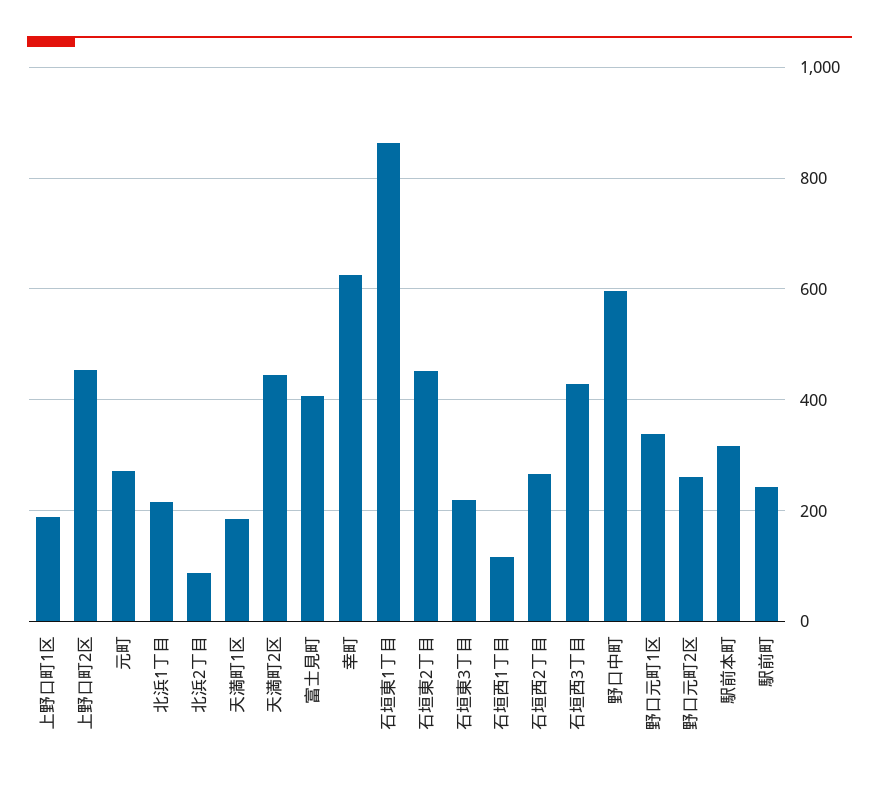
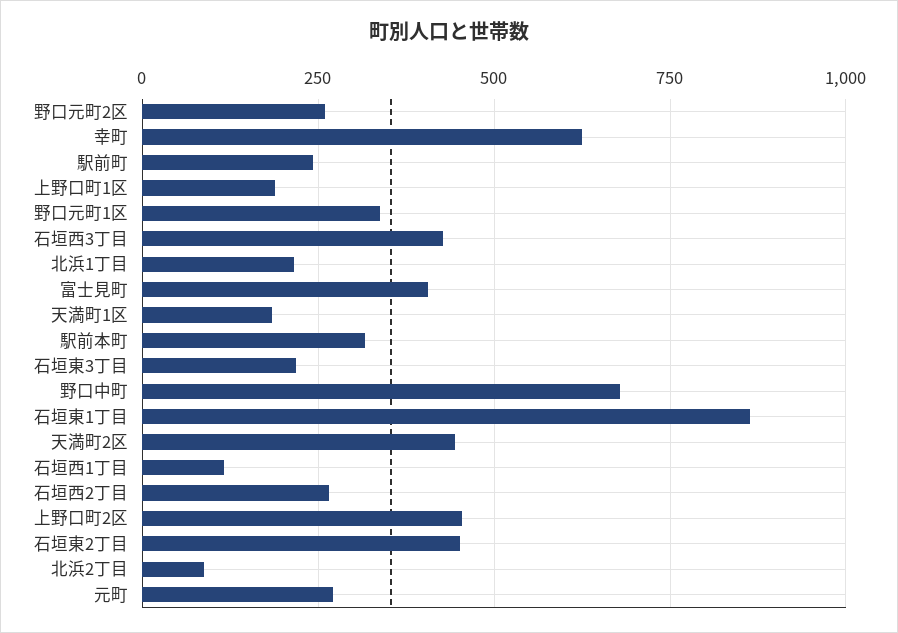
  {
    "上野口町1区": 180,
    "上野口町2区": 460,
    "元町": 280,
    "北浜1丁目": 220,
    "北浜2丁目": 80,
    "天満町1区": 180,
    "天満町2区": 440,
    "富士見町": 400,
    "幸町": 620,
    "石垣東1丁目": 860,
    "石垣東2丁目": 460,
    "石垣東3丁目": 220,
    "石垣西1丁目": 120,
    "石垣西2丁目": 260,
    "石垣西3丁目": 420,
-   "野口中町": 600,
+   "野口中町": 675,
    "野口元町1区": 340,
    "野口元町2区": 260,
    "駅前本町": 320,
    "駅前町": 240
  }

